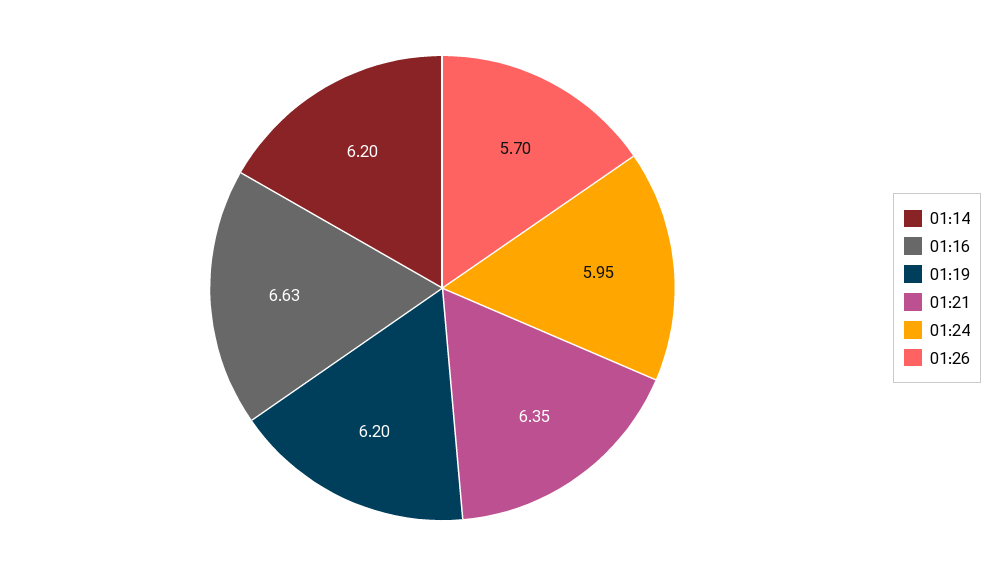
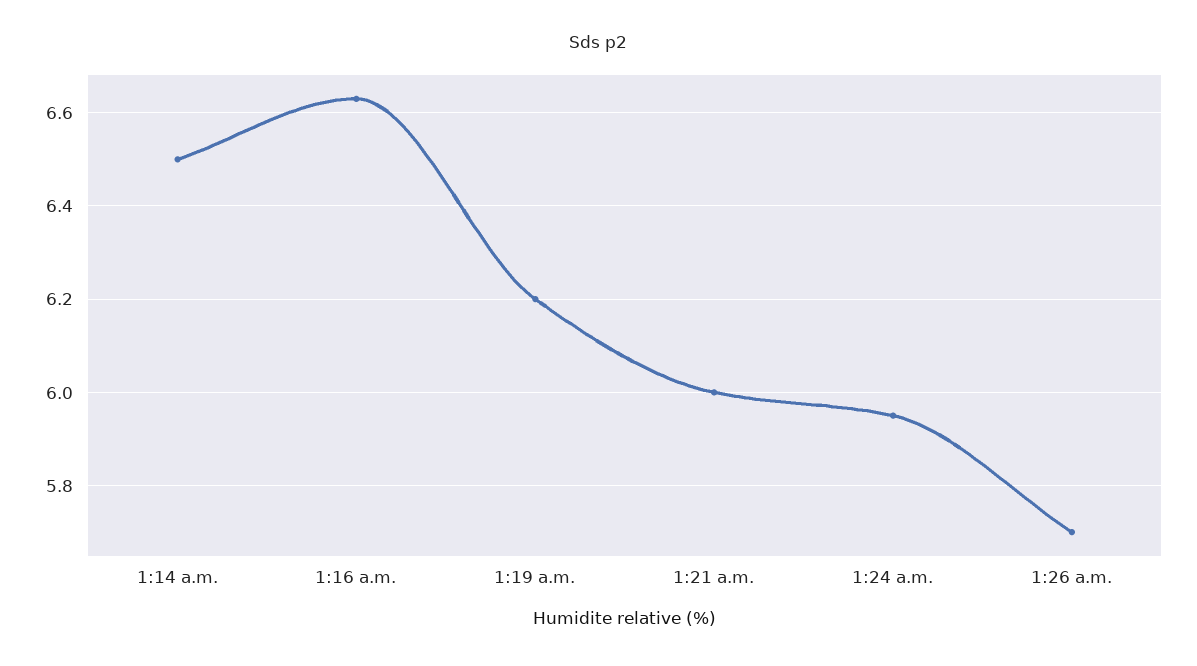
  {
-   "01:14": 6.2,
+   "01:14": 6.5,
    "01:16": 6.63,
    "01:19": 6.2,
-   "01:21": 6.35,
+   "01:21": 6,
    "01:24": 5.95,
    "01:26": 5.7
  }

